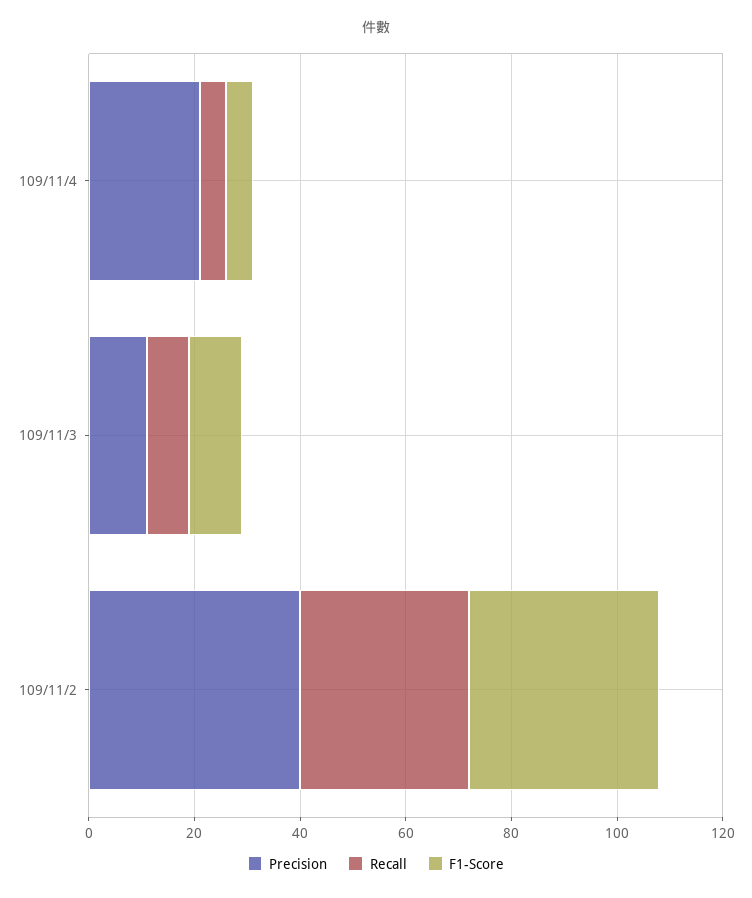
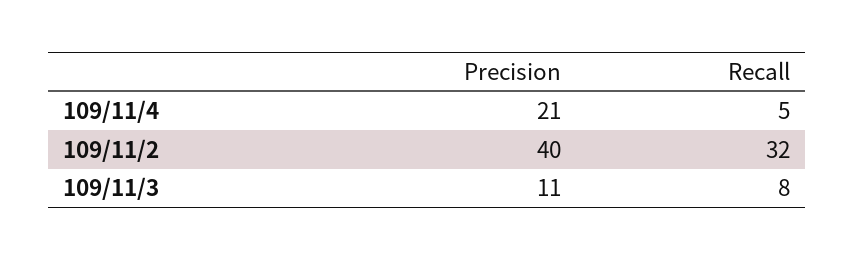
  {
    "Precision": {
      "109/11/4": 21,
      "109/11/3": 11,
      "109/11/2": 40
    },
    "Recall": {
      "109/11/4": 5,
      "109/11/3": 8,
      "109/11/2": 32
-   },
+   }
-   "F1-Score": {
-     "109/11/4": 5,
-     "109/11/3": 10,
-     "109/11/2": 35
-   }
  }

